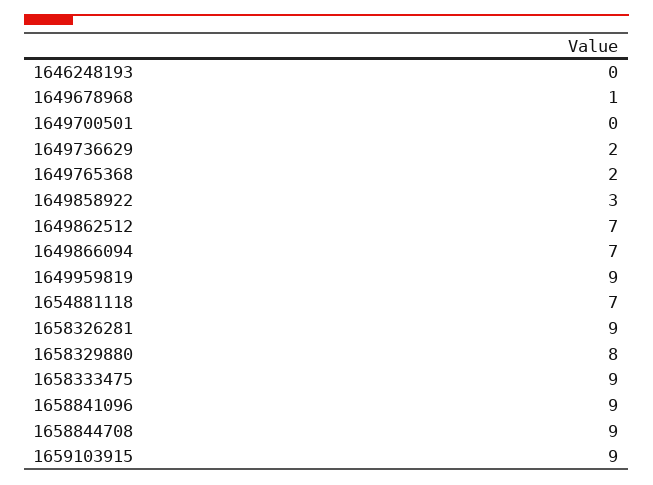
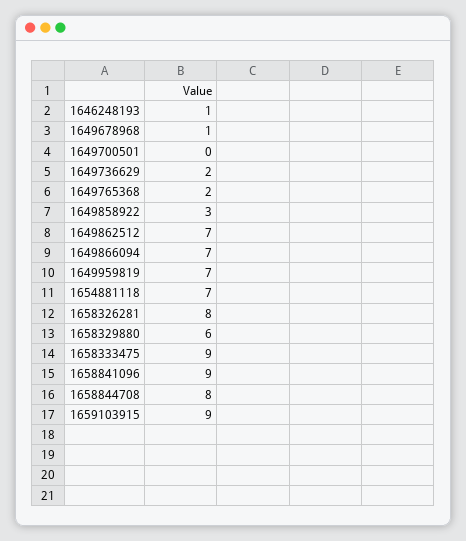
  {
-   "1646248193": 0,
+   "1646248193": 1,
    "1649678968": 1,
    "1649700501": 0,
    "1649736629": 2,
    "1649765368": 2,
    "1649858922": 3,
    "1649862512": 7,
    "1649866094": 7,
-   "1649959819": 9,
+   "1649959819": 7,
    "1654881118": 7,
-   "1658326281": 9,
+   "1658326281": 8,
-   "1658329880": 8,
+   "1658329880": 6,
    "1658333475": 9,
    "1658841096": 9,
-   "1658844708": 9,
+   "1658844708": 8,
    "1659103915": 9
  }

